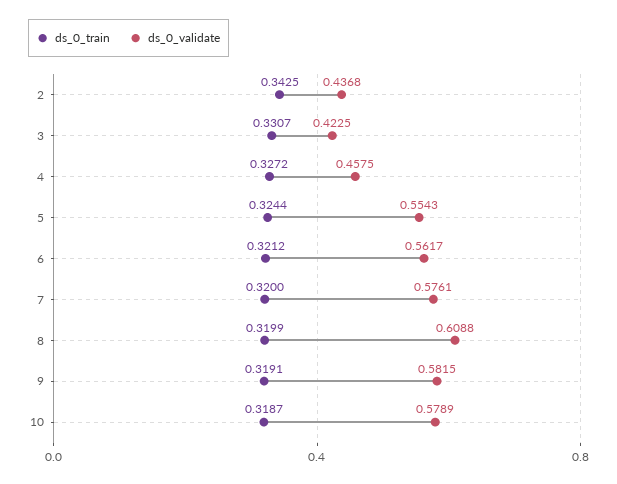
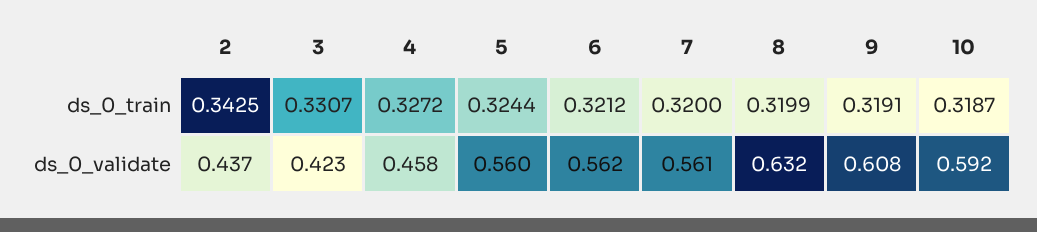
  {
    "ds_0_train": {
      "2": 0.3425,
      "3": 0.3307,
      "4": 0.3272,
      "5": 0.3244,
      "6": 0.3212,
      "7": 0.32,
      "8": 0.3199,
      "9": 0.3191,
      "10": 0.3187
    },
    "ds_0_validate": {
      "2": 0.4368,
      "3": 0.4225,
      "4": 0.4575,
-     "5": 0.5543,
+     "5": 0.56,
      "6": 0.5617,
-     "7": 0.5761,
+     "7": 0.561,
-     "8": 0.6088,
+     "8": 0.632,
-     "9": 0.5815,
+     "9": 0.608,
-     "10": 0.5789
+     "10": 0.592
    }
  }

